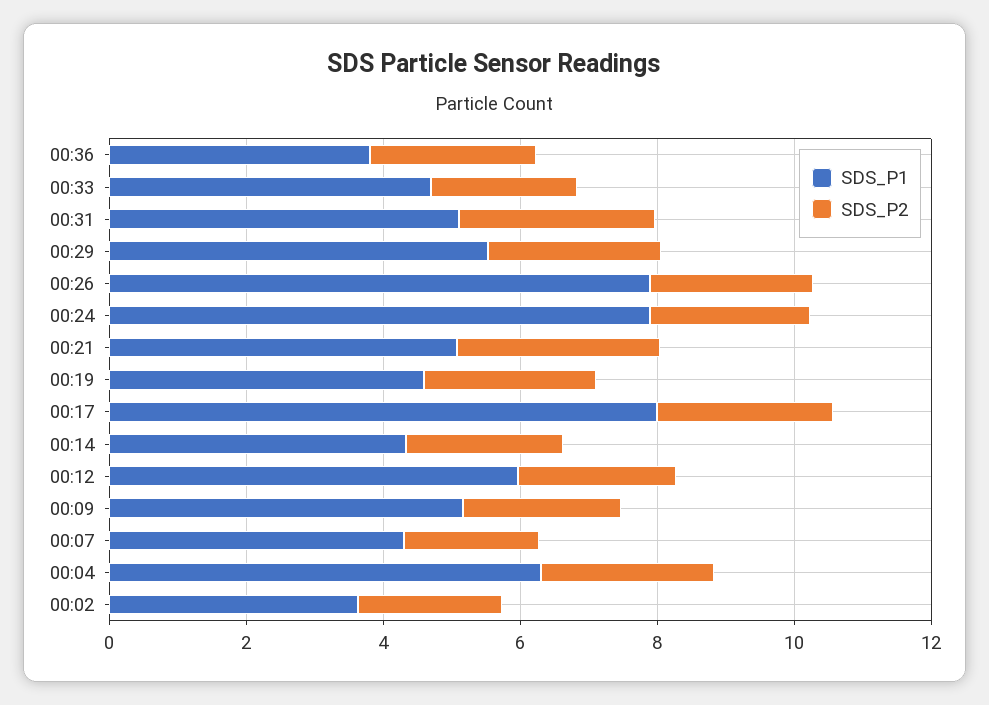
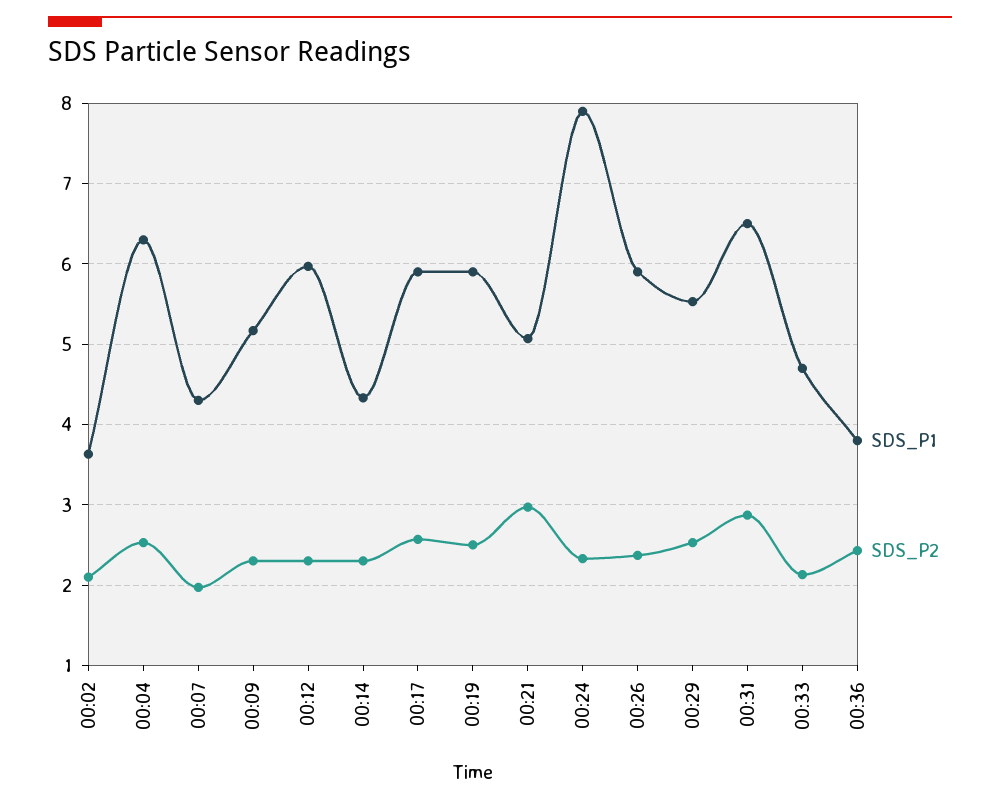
  {
    "SDS_P1": {
      "00:36": 3.8,
      "00:33": 4.7,
-     "00:31": 5,
+     "00:31": 6.5,
      "00:29": 5.5,
-     "00:26": 8,
+     "00:26": 5.9,
      "00:24": 7.9,
      "00:21": 5.1,
-     "00:19": 4.5,
+     "00:19": 5.9,
-     "00:17": 8,
+     "00:17": 5.9,
      "00:14": 4.3,
      "00:12": 6,
      "00:09": 5.2,
      "00:07": 4.3,
      "00:04": 6.3,
      "00:02": 3.6
    },
    "SDS_P2": {
      "00:36": 2.4,
      "00:33": 2.1,
      "00:31": 2.9,
      "00:29": 2.5,
      "00:26": 2.4,
      "00:24": 2.3,
      "00:21": 3,
      "00:19": 2.5,
      "00:17": 2.6,
      "00:14": 2.3,
      "00:12": 2.3,
      "00:09": 2.3,
      "00:07": 2,
      "00:04": 2.5,
      "00:02": 2.1
    }
  }

